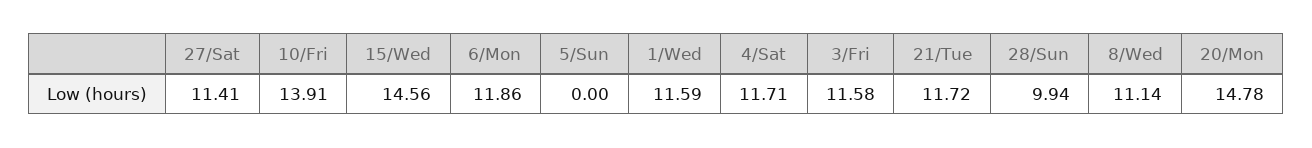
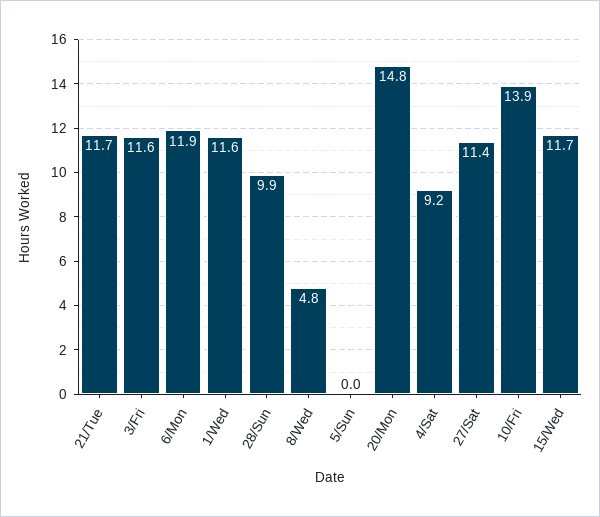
  {
    "27/Sat": 11.41,
    "10/Fri": 13.91,
-   "15/Wed": 14.56,
+   "15/Wed": 11.7,
    "6/Mon": 11.86,
    "5/Sun": 0,
    "1/Wed": 11.59,
-   "4/Sat": 11.71,
+   "4/Sat": 9.2,
    "3/Fri": 11.58,
    "21/Tue": 11.72,
    "28/Sun": 9.94,
-   "8/Wed": 11.14,
+   "8/Wed": 4.8,
    "20/Mon": 14.78
  }

